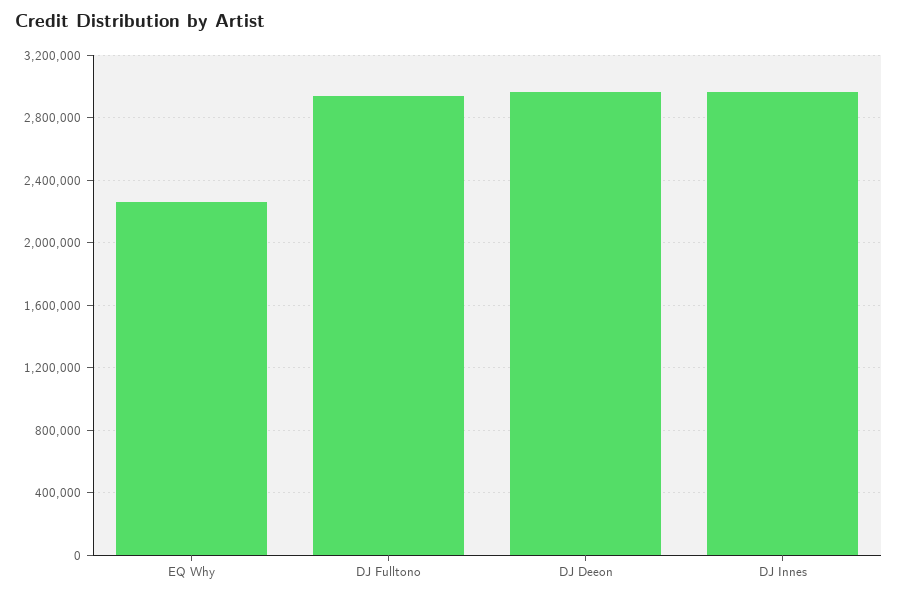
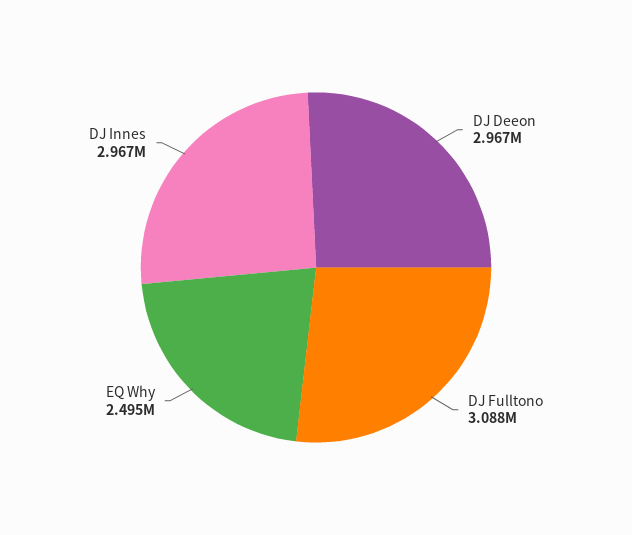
  {
-   "EQ Why": 2250000,
+   "EQ Why": 2495000,
-   "DJ Fulltono": 2950000,
+   "DJ Fulltono": 3088000,
    "DJ Deeon": 2967000,
    "DJ Innes": 2967000
  }

